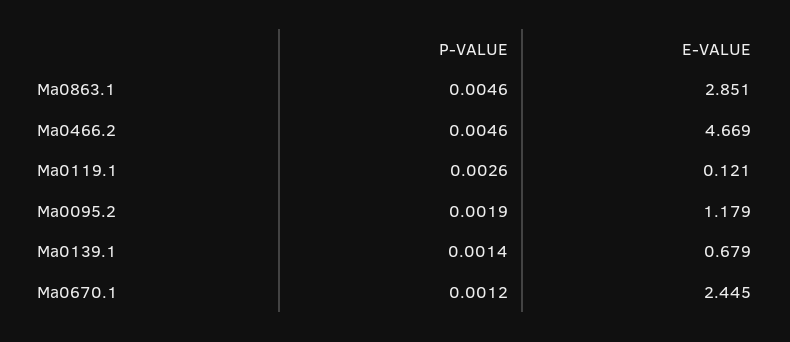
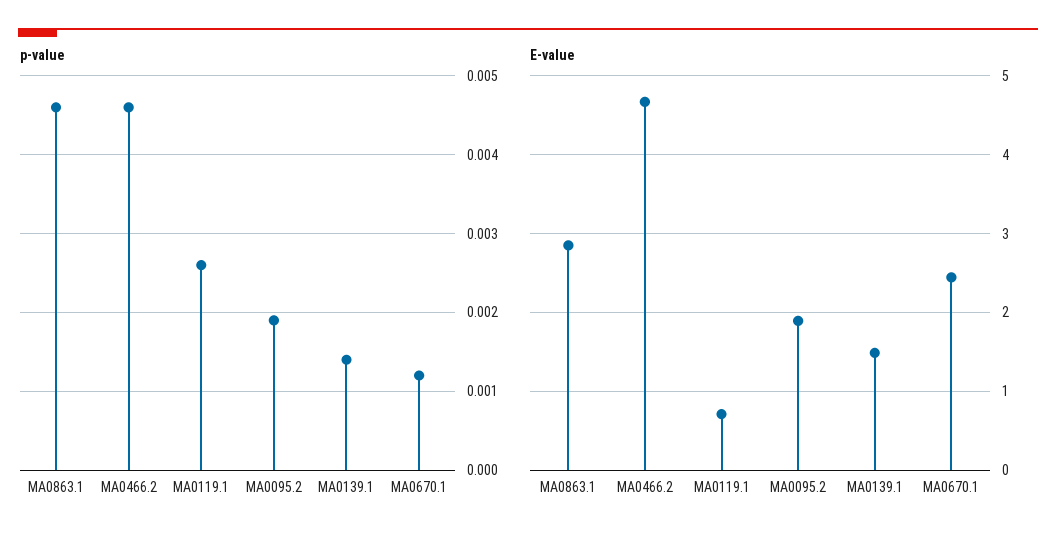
  {
    "P-VALUE": {
      "Ma0863.1": 0.0046,
      "Ma0466.2": 0.0046,
      "Ma0119.1": 0.0026,
      "Ma0095.2": 0.0019,
      "Ma0139.1": 0.0014,
      "Ma0670.1": 0.0012
    },
    "E-VALUE": {
      "Ma0863.1": 2.851,
      "Ma0466.2": 4.669,
-     "Ma0119.1": 0.121,
+     "Ma0119.1": 0.7,
-     "Ma0095.2": 1.179,
+     "Ma0095.2": 1.9,
-     "Ma0139.1": 0.679,
+     "Ma0139.1": 1.5,
      "Ma0670.1": 2.445
    }
  }

